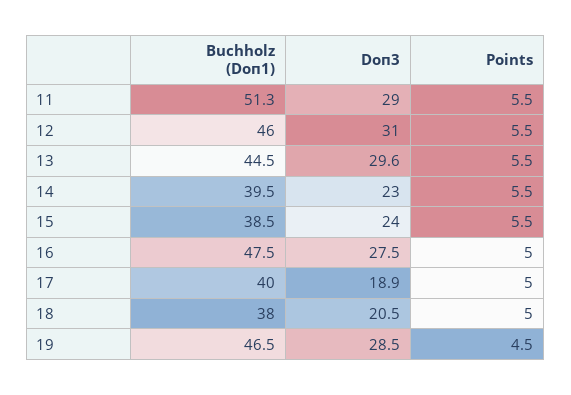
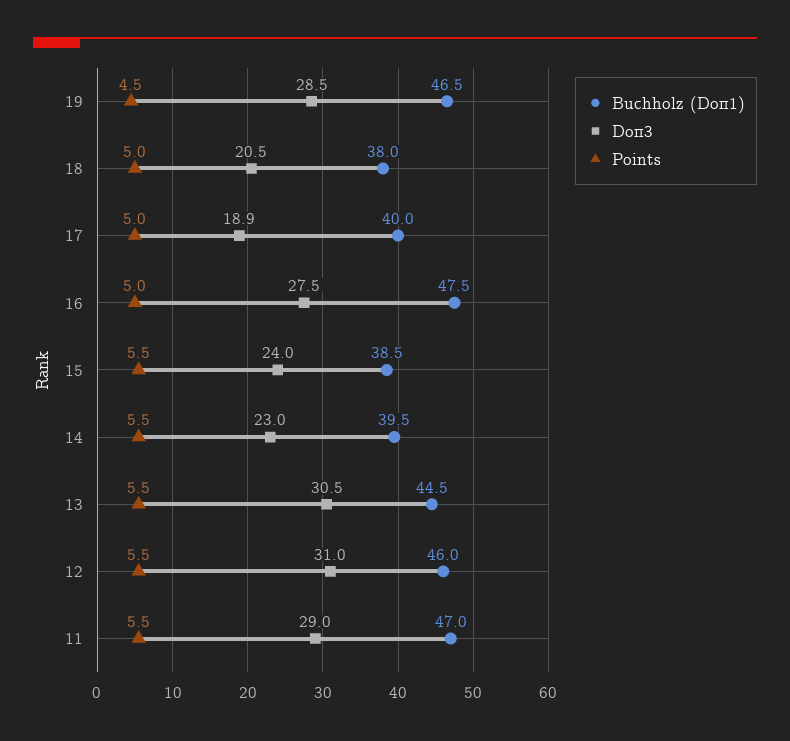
  {
    "Buchholz (Doп1)": {
-     "11": 51.3,
+     "11": 47,
      "12": 46,
      "13": 44.5,
      "14": 39.5,
      "15": 38.5,
      "16": 47.5,
      "17": 40,
      "18": 38,
      "19": 46.5
    },
    "Doп3": {
      "11": 29,
      "12": 31,
-     "13": 29.6,
+     "13": 30.5,
      "14": 23,
      "15": 24,
      "16": 27.5,
      "17": 18.9,
      "18": 20.5,
      "19": 28.5
    },
    "Points": {
      "11": 5.5,
      "12": 5.5,
      "13": 5.5,
      "14": 5.5,
      "15": 5.5,
      "16": 5,
      "17": 5,
      "18": 5,
      "19": 4.5
    }
  }

